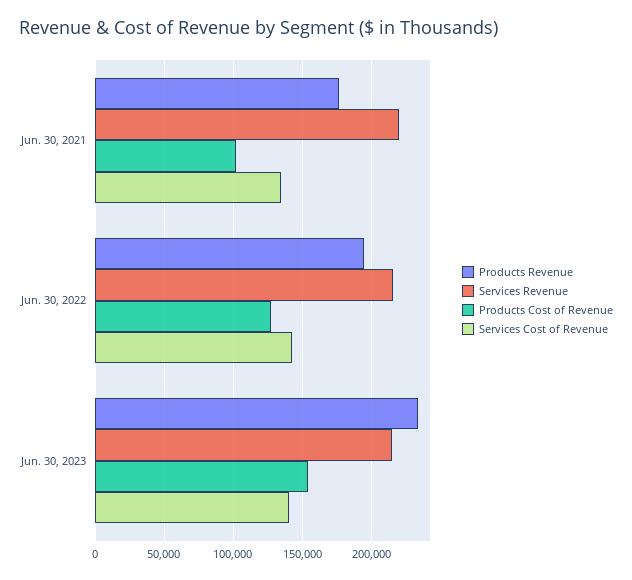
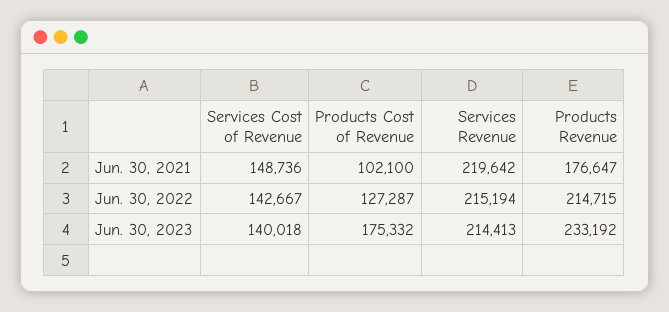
  {
    "Products Revenue": {
      "Jun. 30, 2021": 176647,
-     "Jun. 30, 2022": 195000,
+     "Jun. 30, 2022": 214715,
      "Jun. 30, 2023": 233192
    },
    "Services Revenue": {
      "Jun. 30, 2021": 219642,
      "Jun. 30, 2022": 215194,
      "Jun. 30, 2023": 214413
    },
    "Products Cost of Revenue": {
      "Jun. 30, 2021": 102100,
      "Jun. 30, 2022": 127287,
-     "Jun. 30, 2023": 155000
+     "Jun. 30, 2023": 175332
    },
    "Services Cost of Revenue": {
-     "Jun. 30, 2021": 135000,
+     "Jun. 30, 2021": 148736,
      "Jun. 30, 2022": 142667,
      "Jun. 30, 2023": 140018
    }
  }

